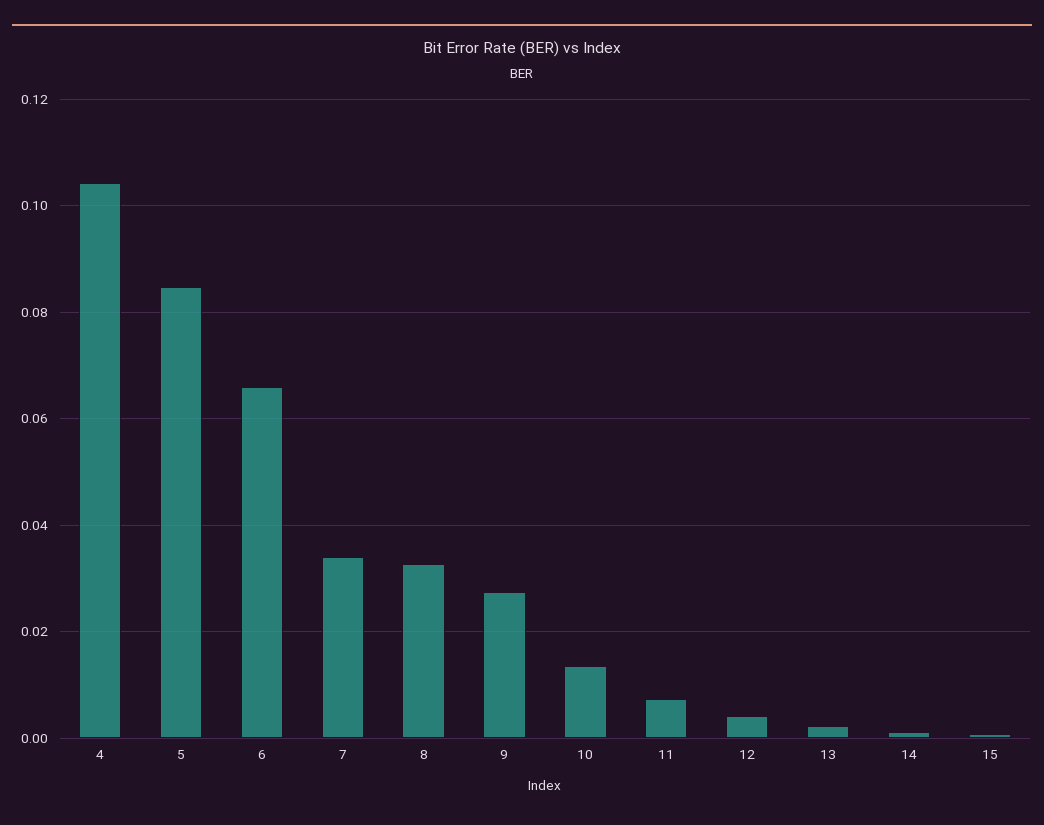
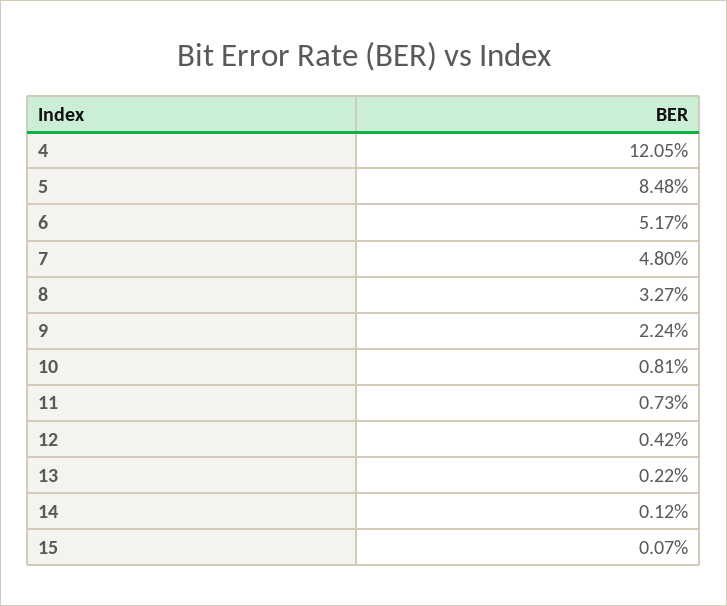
  {
-   "4": 0.104,
+   "4": 0.1205,
    "5": 0.0848,
-   "6": 0.066,
+   "6": 0.0517,
-   "7": 0.034,
+   "7": 0.048,
    "8": 0.0327,
-   "9": 0.028,
+   "9": 0.0224,
-   "10": 0.014,
+   "10": 0.0081,
    "11": 0.0073,
    "12": 0.0042,
    "13": 0.0022,
    "14": 0.0012,
    "15": 0.0007
  }

